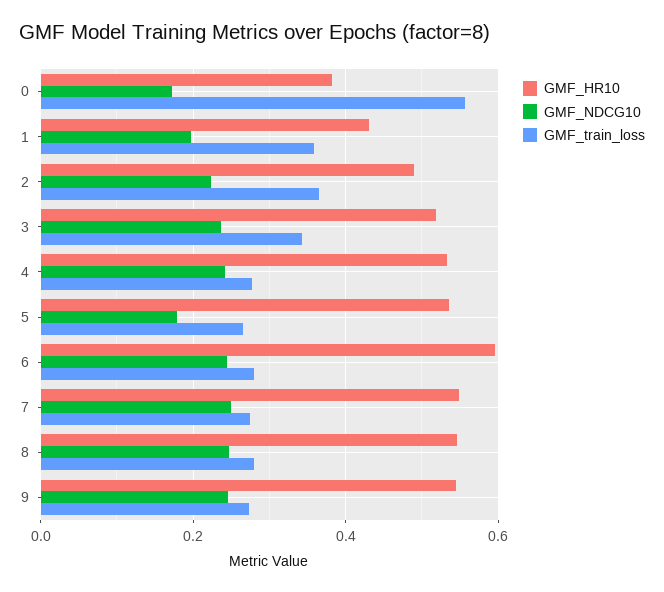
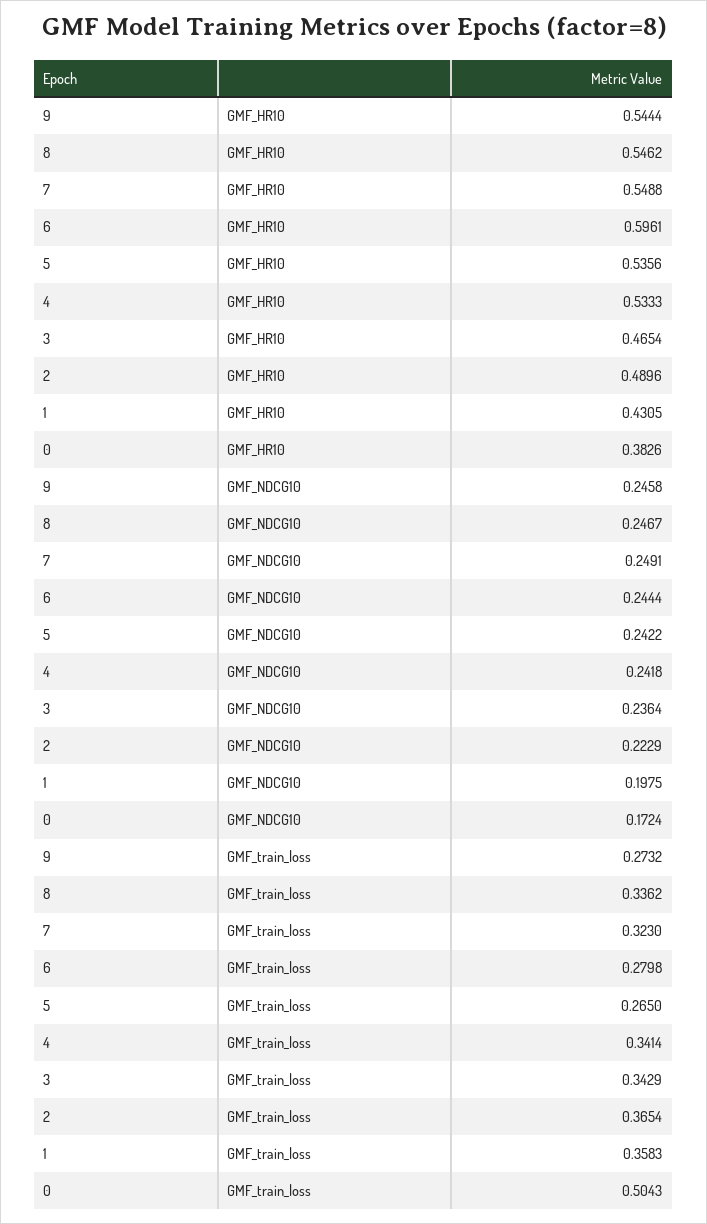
  {
    "GMF_HR10": {
      "0": 0.3826,
      "1": 0.4305,
      "2": 0.4896,
-     "3": 0.52,
+     "3": 0.4654,
      "4": 0.5333,
      "5": 0.5356,
      "6": 0.5961,
      "7": 0.5488,
      "8": 0.5462,
      "9": 0.5444
    },
    "GMF_NDCG10": {
      "0": 0.1724,
      "1": 0.1975,
      "2": 0.2229,
      "3": 0.2364,
      "4": 0.2418,
-     "5": 0.18,
+     "5": 0.2422,
      "6": 0.2444,
      "7": 0.2491,
      "8": 0.2467,
      "9": 0.2458
    },
    "GMF_train_loss": {
-     "0": 0.56,
+     "0": 0.5043,
      "1": 0.3583,
      "2": 0.3654,
      "3": 0.3429,
-     "4": 0.28,
+     "4": 0.3414,
      "5": 0.265,
      "6": 0.2798,
-     "7": 0.28,
+     "7": 0.323,
-     "8": 0.28,
+     "8": 0.3362,
      "9": 0.2732
    }
  }

